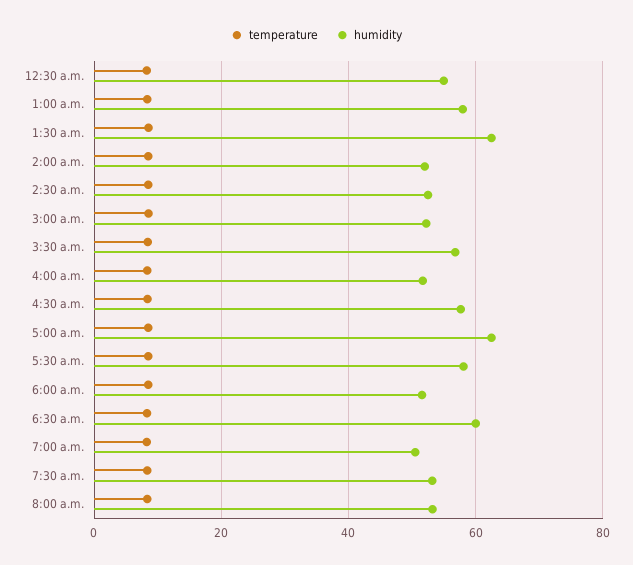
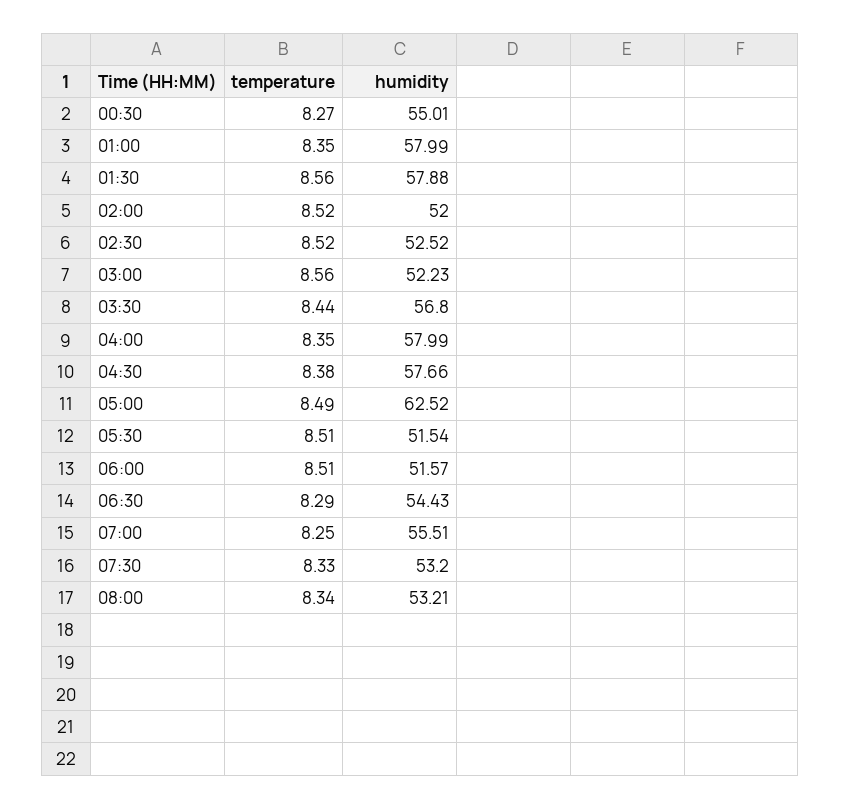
  {
    "temperature": {
      "12:30 a.m.": 8.27,
      "1:00 a.m.": 8.35,
      "1:30 a.m.": 8.56,
      "2:00 a.m.": 8.52,
      "2:30 a.m.": 8.52,
      "3:00 a.m.": 8.56,
      "3:30 a.m.": 8.44,
      "4:00 a.m.": 8.35,
      "4:30 a.m.": 8.38,
      "5:00 a.m.": 8.49,
      "5:30 a.m.": 8.51,
      "6:00 a.m.": 8.51,
      "6:30 a.m.": 8.29,
      "7:00 a.m.": 8.25,
      "7:30 a.m.": 8.33,
      "8:00 a.m.": 8.34
    },
    "humidity": {
      "12:30 a.m.": 55.01,
      "1:00 a.m.": 57.99,
-     "1:30 a.m.": 62,
+     "1:30 a.m.": 57.88,
      "2:00 a.m.": 52,
      "2:30 a.m.": 52.52,
      "3:00 a.m.": 52.23,
      "3:30 a.m.": 56.8,
-     "4:00 a.m.": 52,
+     "4:00 a.m.": 57.99,
      "4:30 a.m.": 57.66,
      "5:00 a.m.": 62.52,
-     "5:30 a.m.": 58,
+     "5:30 a.m.": 51.54,
      "6:00 a.m.": 51.57,
-     "6:30 a.m.": 60,
+     "6:30 a.m.": 54.43,
-     "7:00 a.m.": 50,
+     "7:00 a.m.": 55.51,
      "7:30 a.m.": 53.2,
      "8:00 a.m.": 53.21
    }
  }

